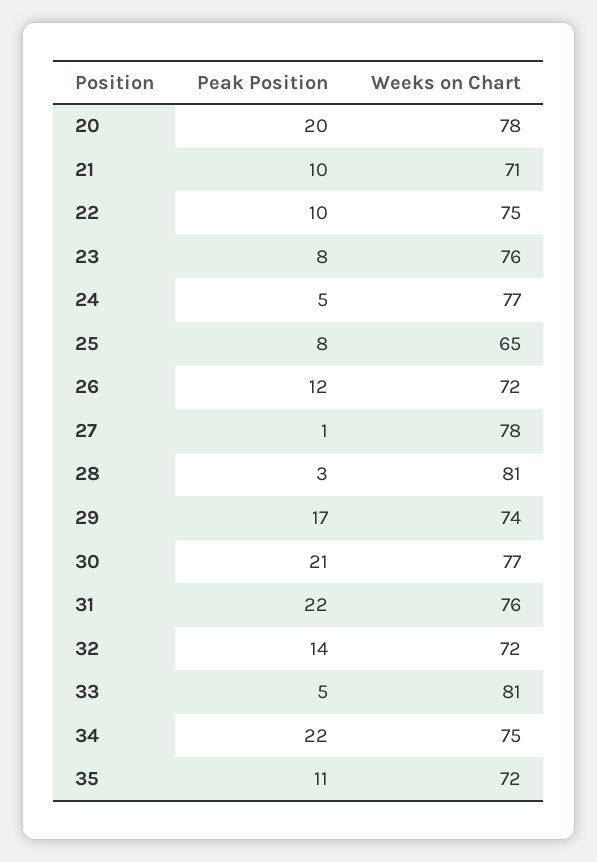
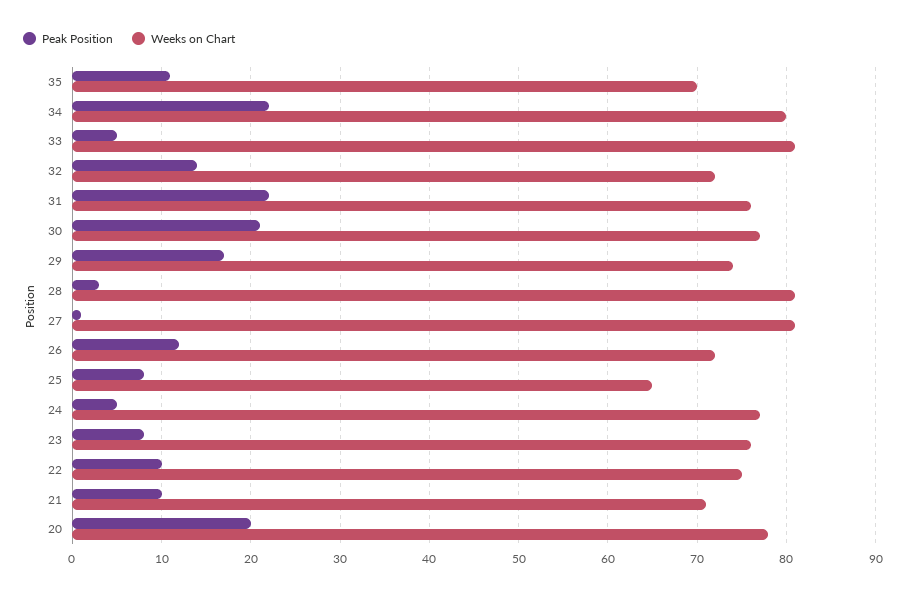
  {
    "Peak Position": {
      "20": 20,
      "21": 10,
      "22": 10,
      "23": 8,
      "24": 5,
      "25": 8,
      "26": 12,
      "27": 1,
      "28": 3,
      "29": 17,
      "30": 21,
      "31": 22,
      "32": 14,
      "33": 5,
      "34": 22,
      "35": 11
    },
    "Weeks on Chart": {
      "20": 78,
      "21": 71,
      "22": 75,
      "23": 76,
      "24": 77,
      "25": 65,
      "26": 72,
-     "27": 78,
+     "27": 81,
      "28": 81,
      "29": 74,
      "30": 77,
      "31": 76,
      "32": 72,
      "33": 81,
-     "34": 75,
+     "34": 80,
-     "35": 72
+     "35": 70
    }
  }

